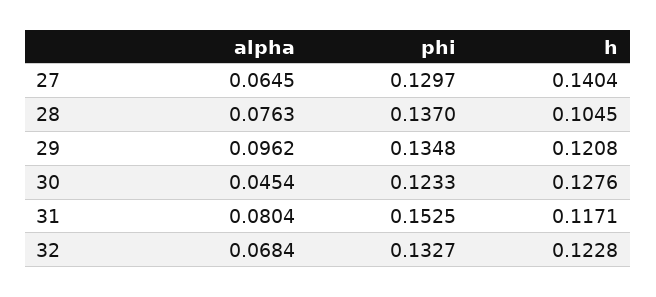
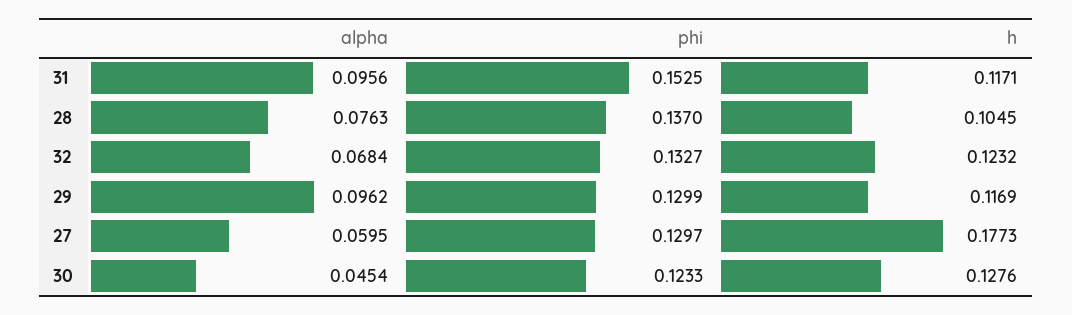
  {
    "alpha": {
-     "27": 0.0645,
+     "27": 0.0595,
      "28": 0.0763,
      "29": 0.0962,
      "30": 0.0454,
-     "31": 0.0804,
+     "31": 0.0956,
      "32": 0.0684
    },
    "phi": {
      "27": 0.1297,
      "28": 0.137,
-     "29": 0.1348,
+     "29": 0.1299,
      "30": 0.1233,
      "31": 0.1525,
      "32": 0.1327
    },
    "h": {
-     "27": 0.1404,
+     "27": 0.1773,
      "28": 0.1045,
-     "29": 0.1208,
+     "29": 0.1169,
      "30": 0.1276,
      "31": 0.1171,
-     "32": 0.1228
+     "32": 0.1232
    }
  }

